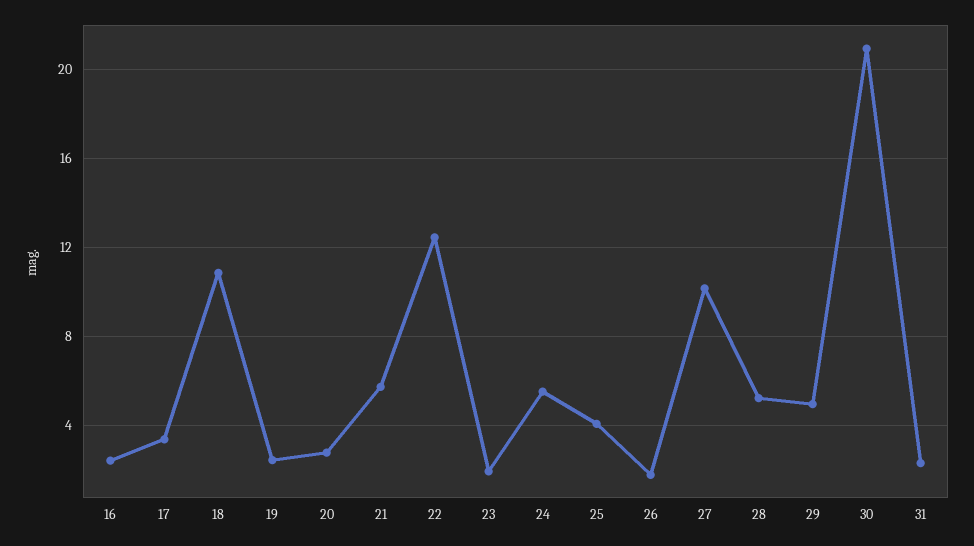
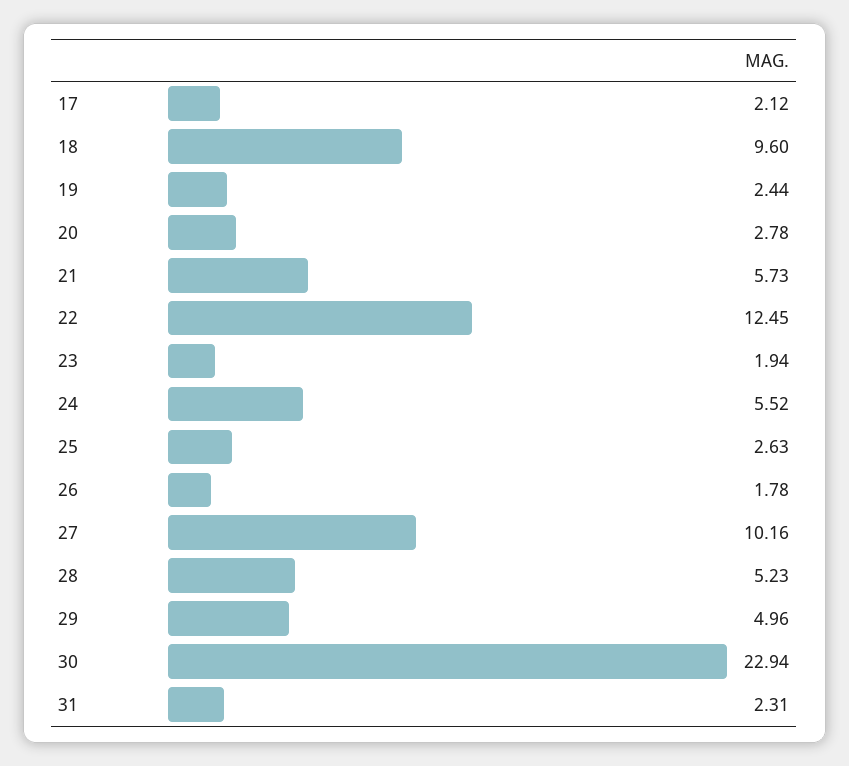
  {
-   "16": 2.5,
-   "17": 3.5,
+   "17": 2.12,
-   "18": 11,
+   "18": 9.6,
    "19": 2.44,
    "20": 2.78,
    "21": 5.73,
    "22": 12.45,
    "23": 1.94,
    "24": 5.52,
-   "25": 4,
+   "25": 2.63,
    "26": 1.78,
    "27": 10.16,
    "28": 5.23,
    "29": 4.96,
-   "30": 21,
+   "30": 22.94,
    "31": 2.31
  }

